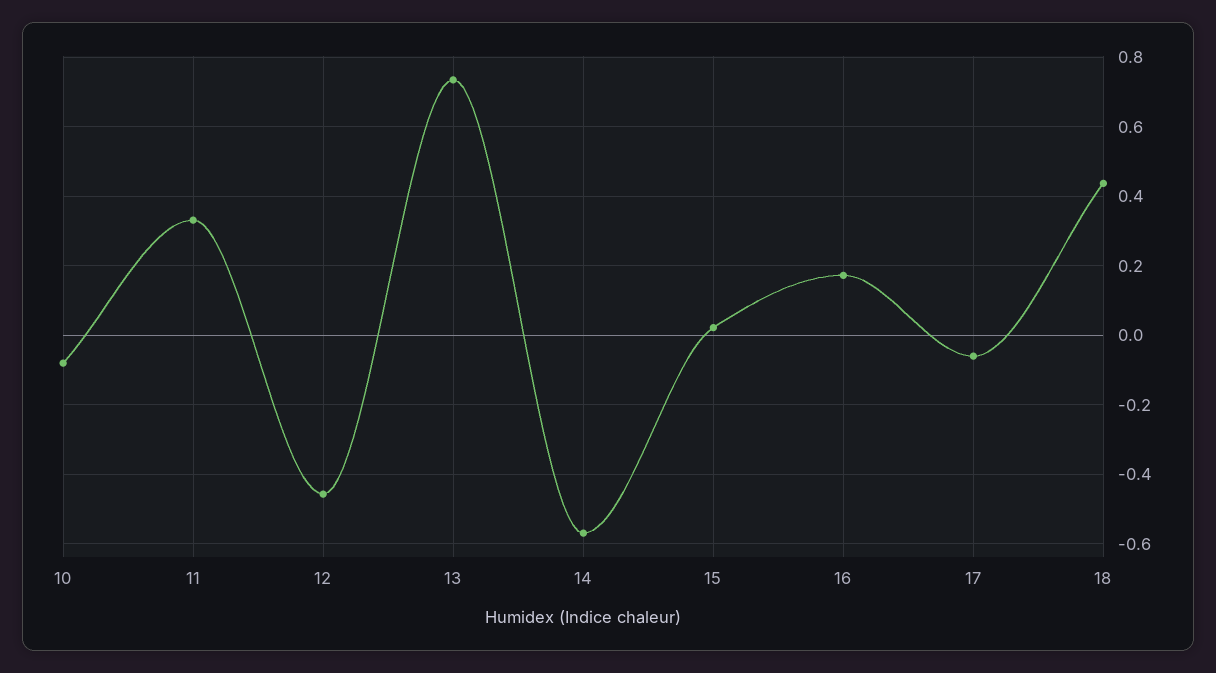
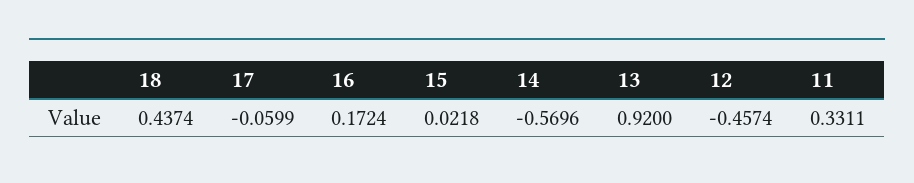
  {
-   "10": -0.08,
    "11": 0.3311,
    "12": -0.4574,
-   "13": 0.74,
+   "13": 0.92,
    "14": -0.5696,
    "15": 0.0218,
    "16": 0.1724,
    "17": -0.0599,
    "18": 0.4374
  }

